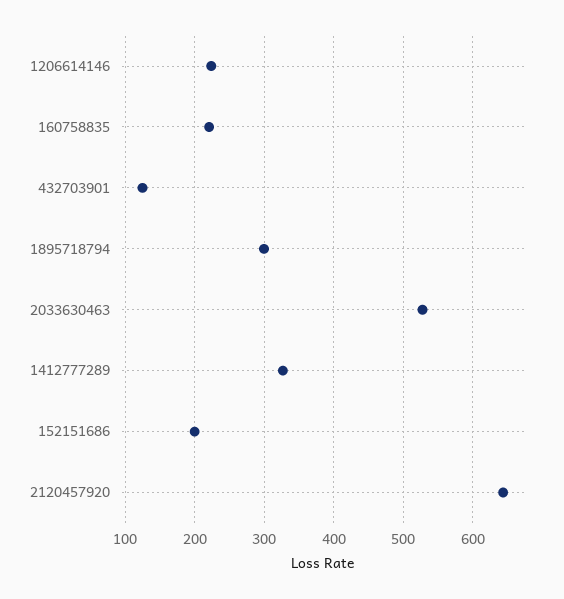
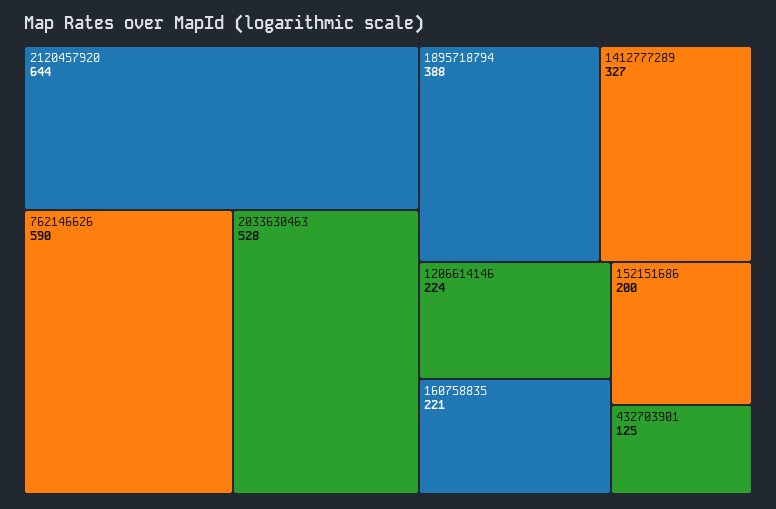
  {
    "1206614146": 224,
    "160758835": 221,
    "432703901": 125,
-   "1895718794": 300,
+   "1895718794": 388,
    "2033630463": 528,
    "1412777289": 327,
    "152151686": 200,
-   "2120457920": 644
+   "2120457920": 644,
+   "762146626": 590
  }

